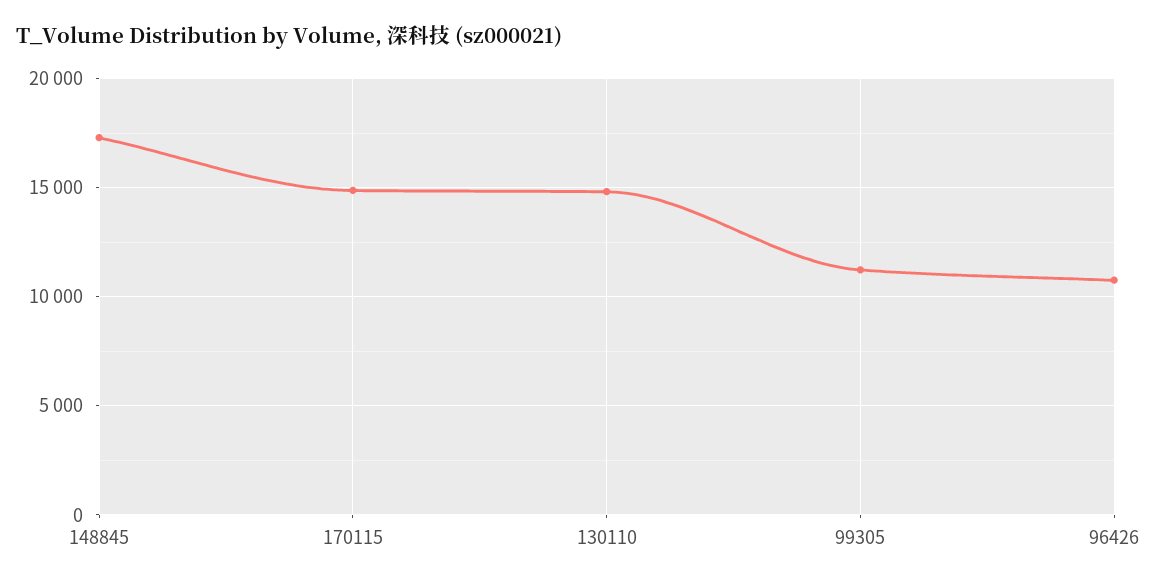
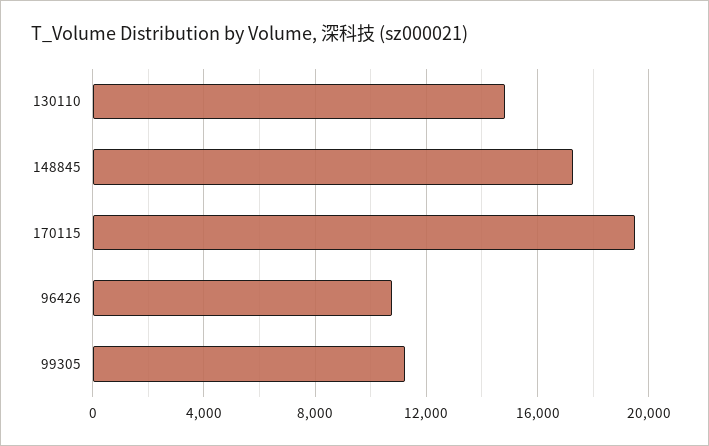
  {
    "148845": 17500,
-   "170115": 15000,
+   "170115": 19500,
    "130110": 15000,
    "99305": 11000,
    "96426": 11000
  }

